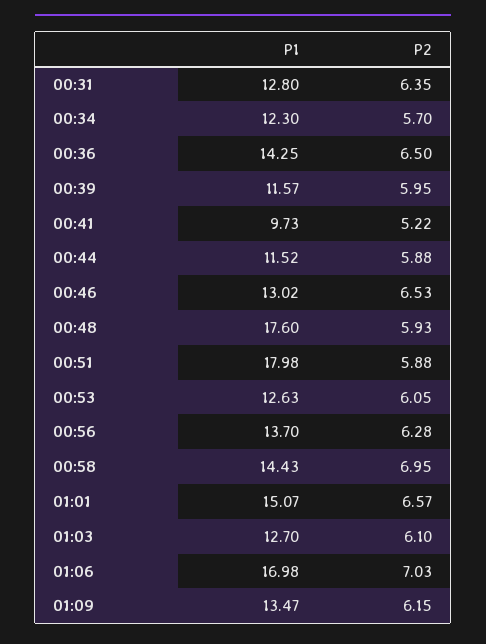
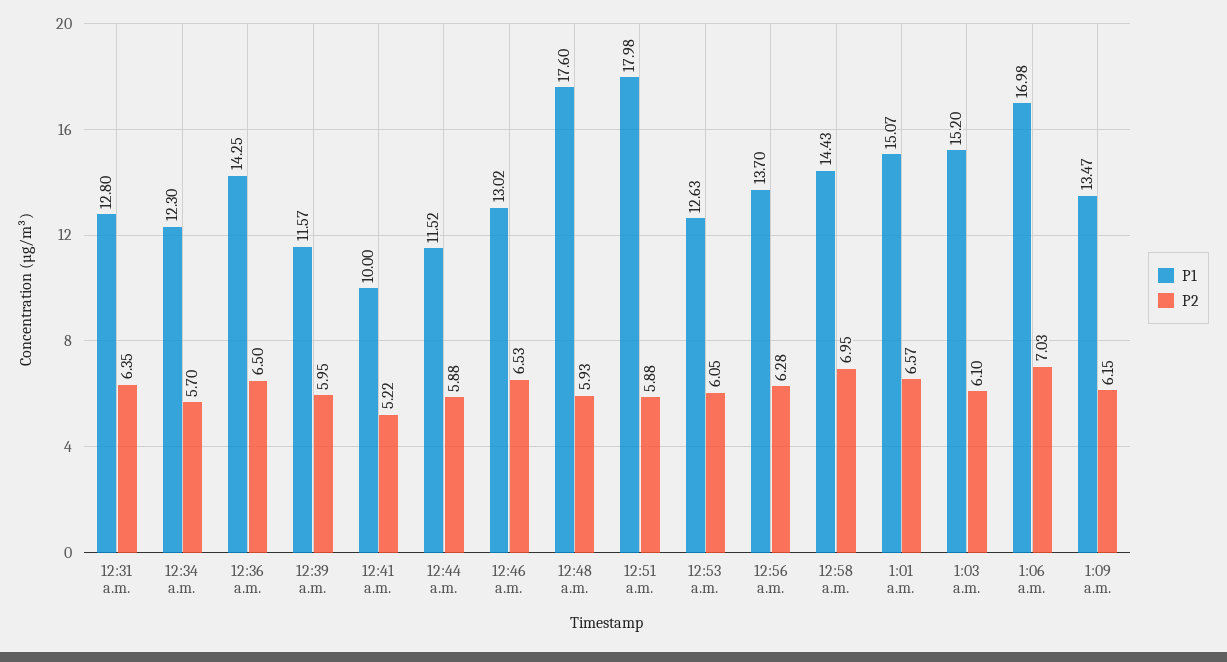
  {
    "P1": {
      "00:31": 12.8,
      "00:34": 12.3,
      "00:36": 14.25,
      "00:39": 11.57,
-     "00:41": 9.73,
+     "00:41": 10,
      "00:44": 11.52,
      "00:46": 13.02,
      "00:48": 17.6,
      "00:51": 17.98,
      "00:53": 12.63,
      "00:56": 13.7,
      "00:58": 14.43,
      "01:01": 15.07,
-     "01:03": 12.7,
+     "01:03": 15.2,
      "01:06": 16.98,
      "01:09": 13.47
    },
    "P2": {
      "00:31": 6.35,
      "00:34": 5.7,
      "00:36": 6.5,
      "00:39": 5.95,
      "00:41": 5.22,
      "00:44": 5.88,
      "00:46": 6.53,
      "00:48": 5.93,
      "00:51": 5.88,
      "00:53": 6.05,
      "00:56": 6.28,
      "00:58": 6.95,
      "01:01": 6.57,
      "01:03": 6.1,
      "01:06": 7.03,
      "01:09": 6.15
    }
  }

